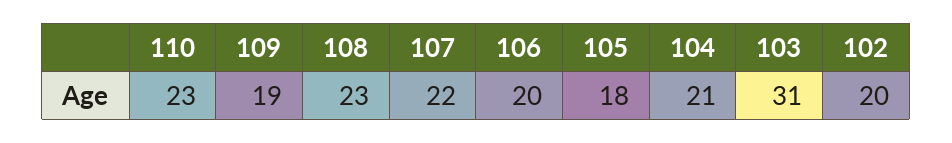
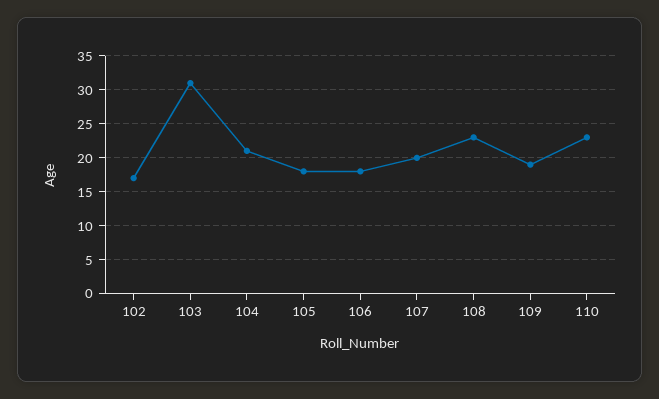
  {
    "110": 23,
    "109": 19,
    "108": 23,
-   "107": 22,
+   "107": 20,
-   "106": 20,
+   "106": 18,
    "105": 18,
    "104": 21,
    "103": 31,
-   "102": 20
+   "102": 17
  }

